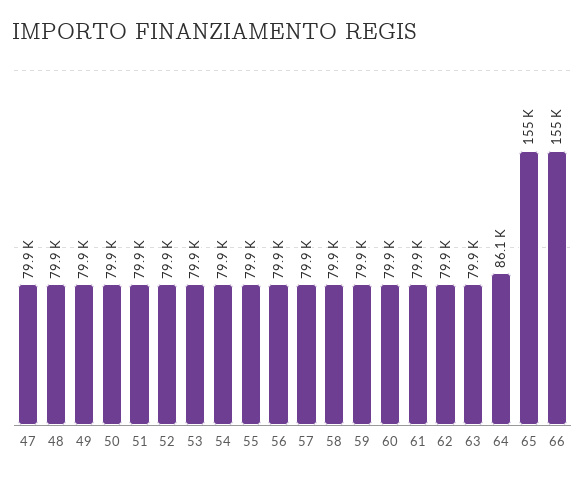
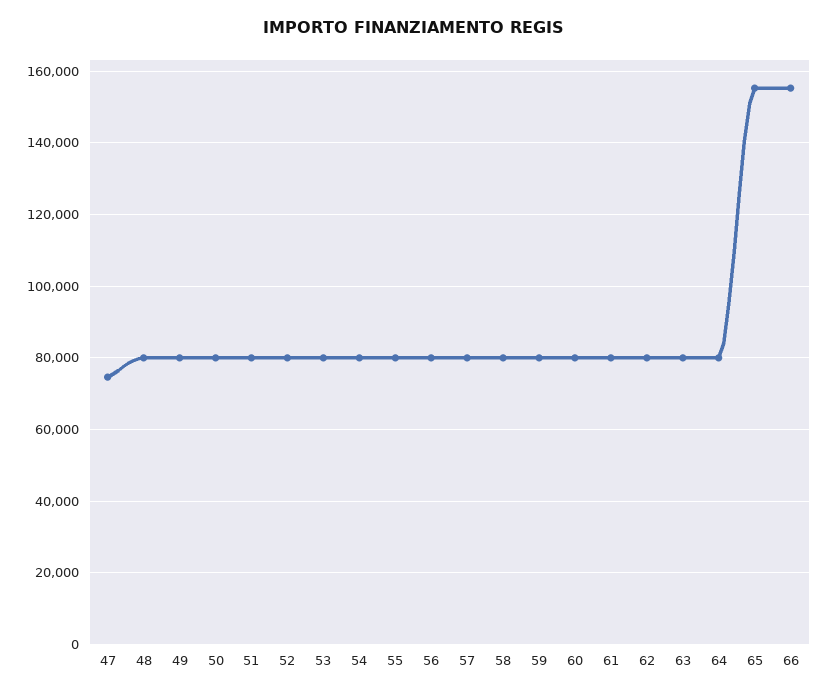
  {
-   "47": 79900,
+   "47": 74000,
    "48": 79900,
    "49": 79900,
    "50": 79900,
    "51": 79900,
    "52": 79900,
    "53": 79900,
    "54": 79900,
    "55": 79900,
    "56": 79900,
    "57": 79900,
    "58": 79900,
    "59": 79900,
    "60": 79900,
    "61": 79900,
    "62": 79900,
    "63": 79900,
-   "64": 86100,
+   "64": 80000,
    "65": 155000,
    "66": 155000
  }

